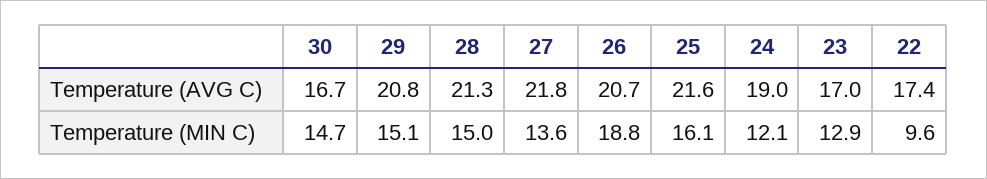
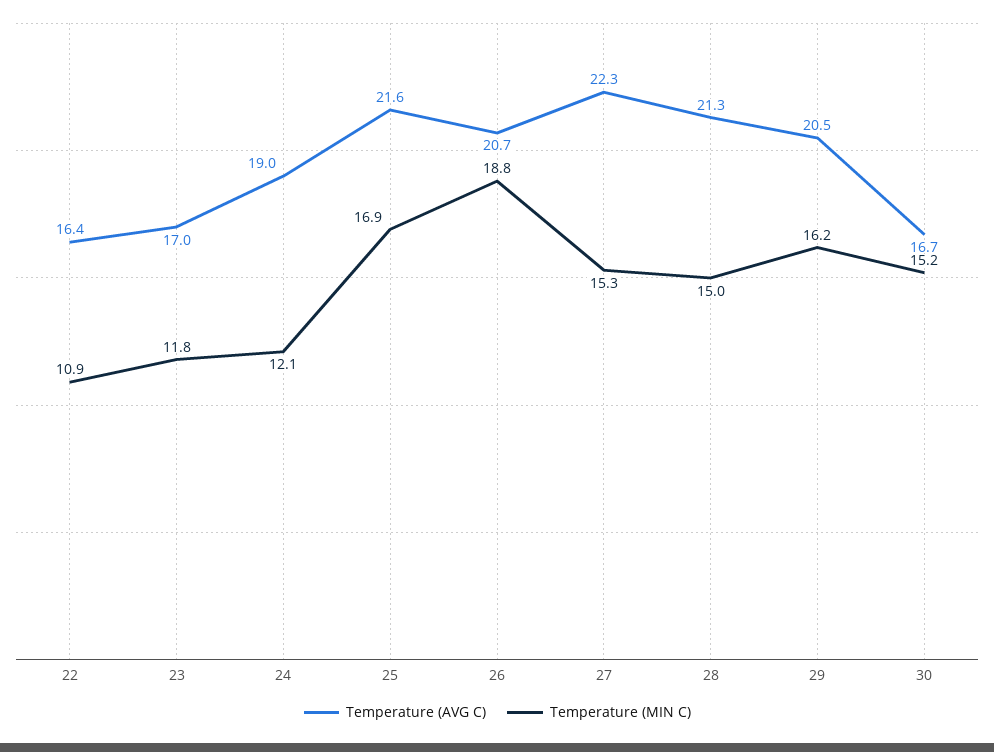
  {
    "Temperature (AVG C)": {
      "30": 16.7,
-     "29": 20.8,
+     "29": 20.5,
      "28": 21.3,
-     "27": 21.8,
+     "27": 22.3,
      "26": 20.7,
      "25": 21.6,
      "24": 19,
      "23": 17,
-     "22": 17.4
+     "22": 16.4
    },
    "Temperature (MIN C)": {
-     "30": 14.7,
+     "30": 15.2,
-     "29": 15.1,
+     "29": 16.2,
      "28": 15,
-     "27": 13.6,
+     "27": 15.3,
      "26": 18.8,
-     "25": 16.1,
+     "25": 16.9,
      "24": 12.1,
-     "23": 12.9,
+     "23": 11.8,
-     "22": 9.6
+     "22": 10.9
    }
  }

